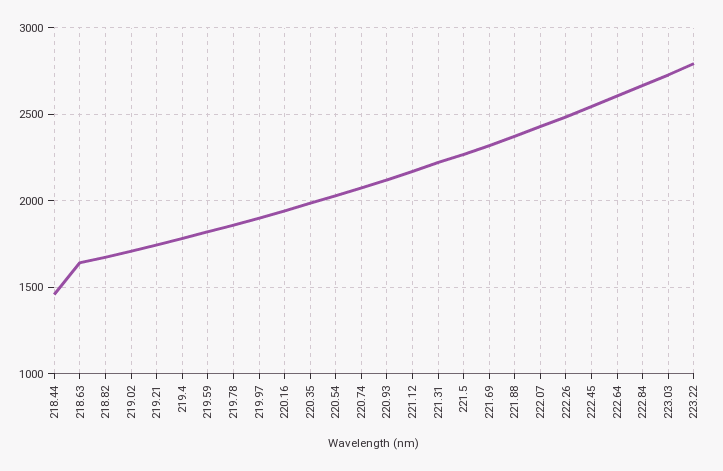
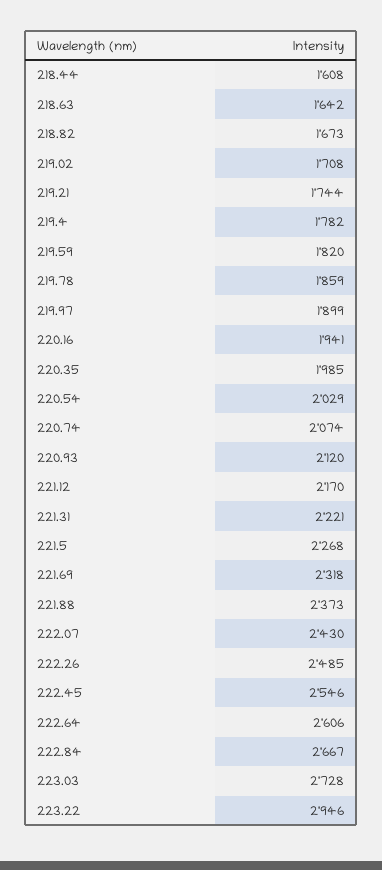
  {
-   "218.44": 1450,
+   "218.44": 1608,
    "218.63": 1642,
    "218.82": 1673,
    "219.02": 1708,
    "219.21": 1744,
    "219.4": 1782,
    "219.59": 1820,
    "219.78": 1859,
    "219.97": 1899,
    "220.16": 1941,
    "220.35": 1985,
    "220.54": 2029,
    "220.74": 2074,
    "220.93": 2120,
    "221.12": 2170,
    "221.31": 2221,
    "221.5": 2268,
    "221.69": 2318,
    "221.88": 2373,
    "222.07": 2430,
    "222.26": 2485,
    "222.45": 2546,
    "222.64": 2606,
    "222.84": 2667,
    "223.03": 2728,
-   "223.22": 2800
+   "223.22": 2946
  }

